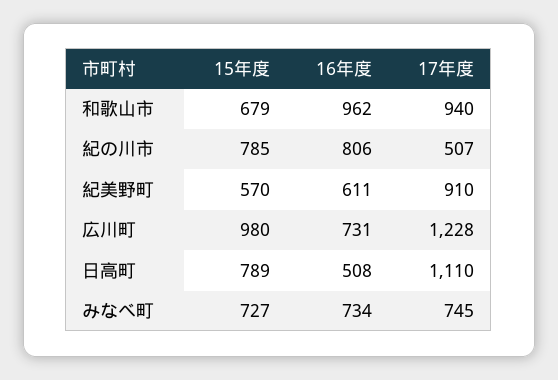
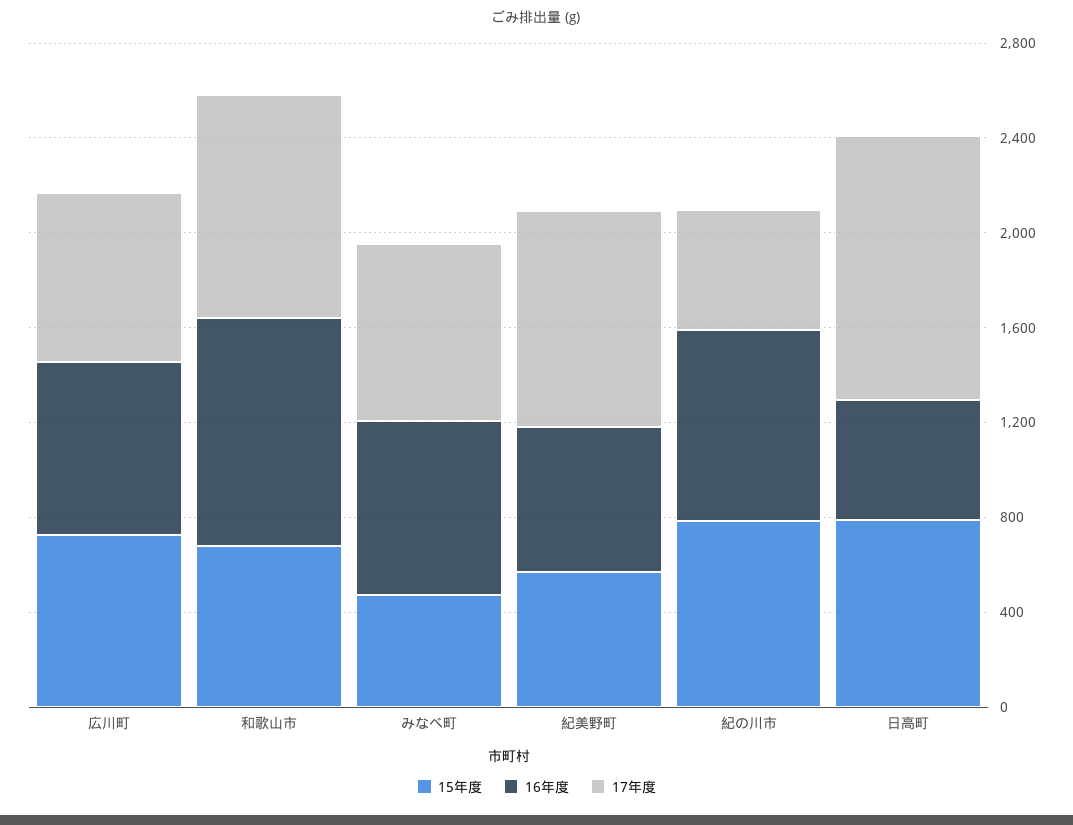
  {
    "15年度": {
      "和歌山市": 679,
      "紀の川市": 785,
      "紀美野町": 570,
-     "広川町": 980,
+     "広川町": 700,
      "日高町": 789,
-     "みなべ町": 727
+     "みなべ町": 500
    },
    "16年度": {
      "和歌山市": 962,
      "紀の川市": 806,
      "紀美野町": 611,
      "広川町": 731,
      "日高町": 508,
      "みなべ町": 734
    },
    "17年度": {
      "和歌山市": 940,
      "紀の川市": 507,
      "紀美野町": 910,
-     "広川町": 1228,
+     "広川町": 700,
      "日高町": 1110,
      "みなべ町": 745
    }
  }

